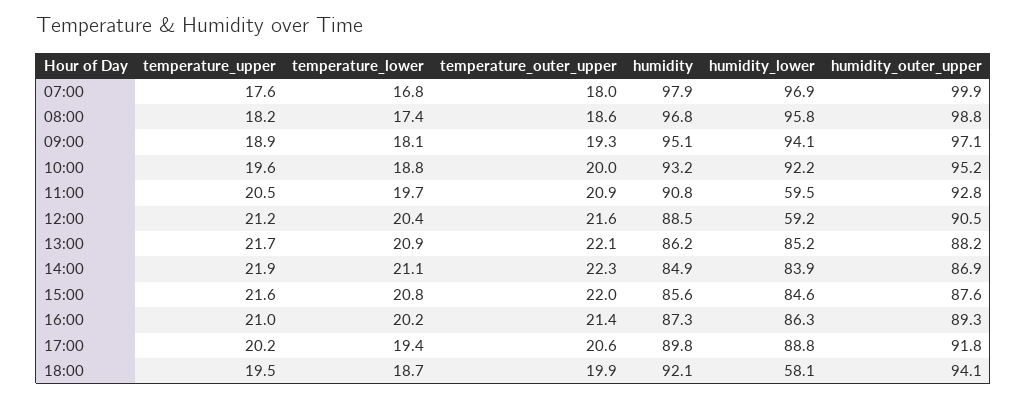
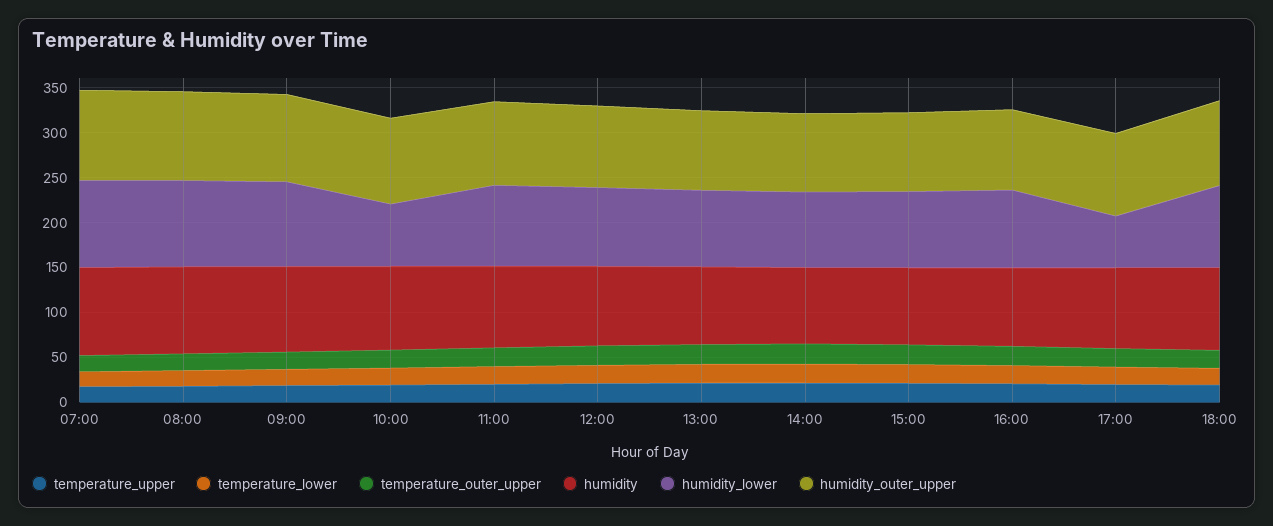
  {
    "temperature_upper": {
      "07:00": 17.6,
      "08:00": 18.2,
      "09:00": 18.9,
      "10:00": 19.6,
      "11:00": 20.5,
      "12:00": 21.2,
      "13:00": 21.7,
      "14:00": 21.9,
      "15:00": 21.6,
      "16:00": 21,
      "17:00": 20.2,
      "18:00": 19.5
    },
    "temperature_lower": {
      "07:00": 16.8,
      "08:00": 17.4,
      "09:00": 18.1,
      "10:00": 18.8,
      "11:00": 19.7,
      "12:00": 20.4,
      "13:00": 20.9,
      "14:00": 21.1,
      "15:00": 20.8,
      "16:00": 20.2,
      "17:00": 19.4,
      "18:00": 18.7
    },
    "temperature_outer_upper": {
      "07:00": 18,
      "08:00": 18.6,
      "09:00": 19.3,
      "10:00": 20,
      "11:00": 20.9,
      "12:00": 21.6,
      "13:00": 22.1,
      "14:00": 22.3,
      "15:00": 22,
      "16:00": 21.4,
      "17:00": 20.6,
      "18:00": 19.9
    },
    "humidity": {
      "07:00": 97.9,
      "08:00": 96.8,
      "09:00": 95.1,
      "10:00": 93.2,
      "11:00": 90.8,
      "12:00": 88.5,
      "13:00": 86.2,
      "14:00": 84.9,
      "15:00": 85.6,
      "16:00": 87.3,
      "17:00": 89.8,
      "18:00": 92.1
    },
    "humidity_lower": {
      "07:00": 96.9,
      "08:00": 95.8,
      "09:00": 94.1,
-     "10:00": 92.2,
+     "10:00": 70,
-     "11:00": 59.5,
+     "11:00": 90,
-     "12:00": 59.2,
+     "12:00": 90,
      "13:00": 85.2,
      "14:00": 83.9,
      "15:00": 84.6,
      "16:00": 86.3,
-     "17:00": 88.8,
+     "17:00": 60,
-     "18:00": 58.1
+     "18:00": 90
    },
    "humidity_outer_upper": {
      "07:00": 99.9,
      "08:00": 98.8,
      "09:00": 97.1,
      "10:00": 95.2,
      "11:00": 92.8,
      "12:00": 90.5,
      "13:00": 88.2,
      "14:00": 86.9,
      "15:00": 87.6,
      "16:00": 89.3,
      "17:00": 91.8,
      "18:00": 94.1
    }
  }

